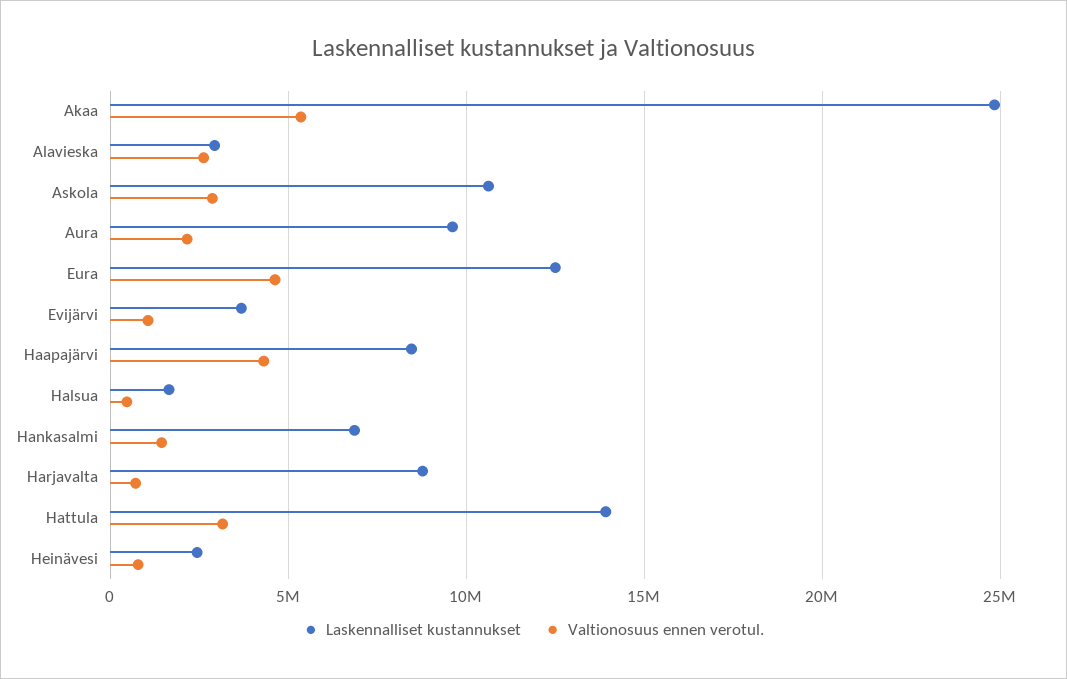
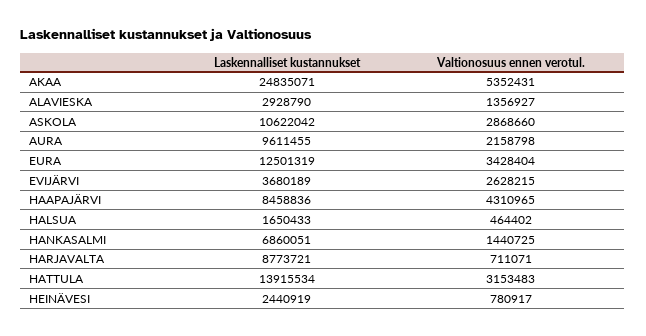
  {
    "Laskennalliset kustannukset": {
      "Akaa": 24835071,
      "Alavieska": 2928790,
      "Askola": 10622042,
      "Aura": 9611455,
      "Eura": 12501319,
      "Evijärvi": 3680189,
      "Haapajärvi": 8458836,
      "Halsua": 1650433,
      "Hankasalmi": 6860051,
      "Harjavalta": 8773721,
      "Hattula": 13915534,
      "Heinävesi": 2440919
    },
    "Valtionosuus ennen verotul.": {
      "Akaa": 5352431,
-     "Alavieska": 2500000,
+     "Alavieska": 1356927,
      "Askola": 2868660,
      "Aura": 2158798,
-     "Eura": 4500000,
+     "Eura": 3428404,
-     "Evijärvi": 1000000,
+     "Evijärvi": 2628215,
      "Haapajärvi": 4310965,
      "Halsua": 464402,
      "Hankasalmi": 1440725,
      "Harjavalta": 711071,
      "Hattula": 3153483,
      "Heinävesi": 780917
    }
  }

